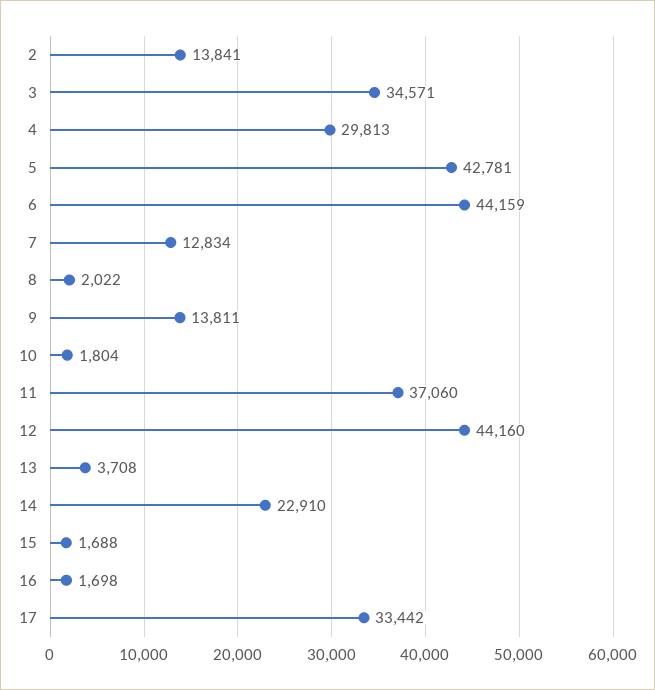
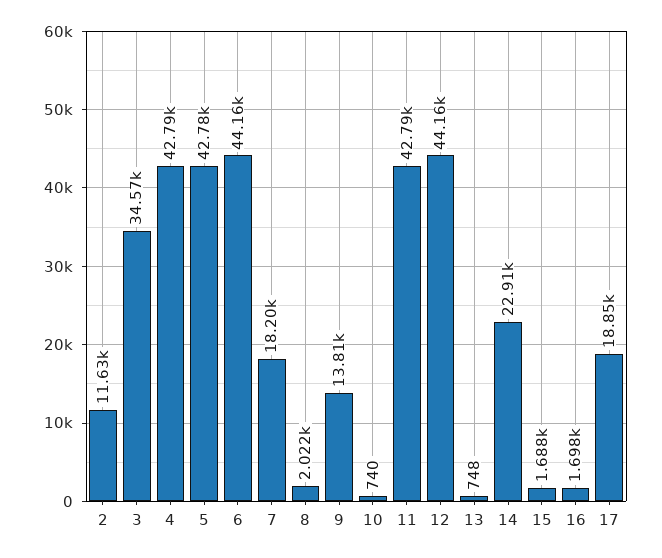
  {
-   "2": 13841,
+   "2": 11630,
    "3": 34571,
-   "4": 29813,
+   "4": 42790,
    "5": 42781,
    "6": 44159,
-   "7": 12834,
+   "7": 18200,
    "8": 2022,
    "9": 13811,
-   "10": 1804,
+   "10": 740,
-   "11": 37060,
+   "11": 42790,
    "12": 44160,
-   "13": 3708,
+   "13": 748,
    "14": 22910,
    "15": 1688,
    "16": 1698,
-   "17": 33442
+   "17": 18850
  }

